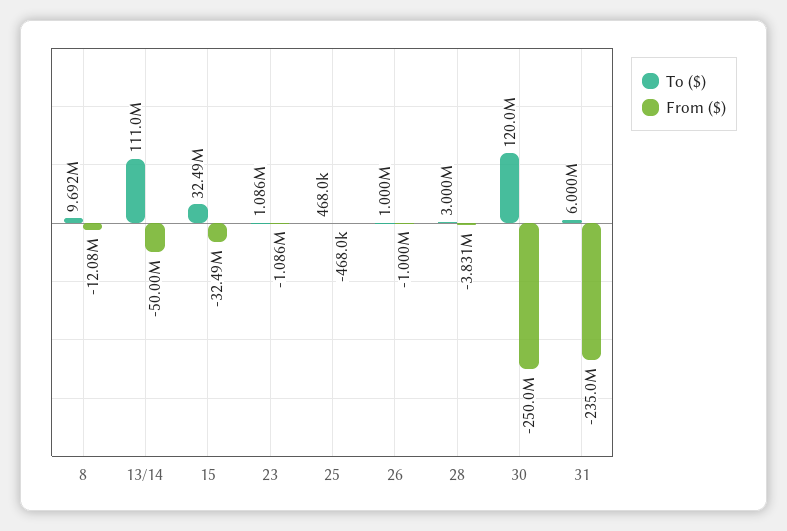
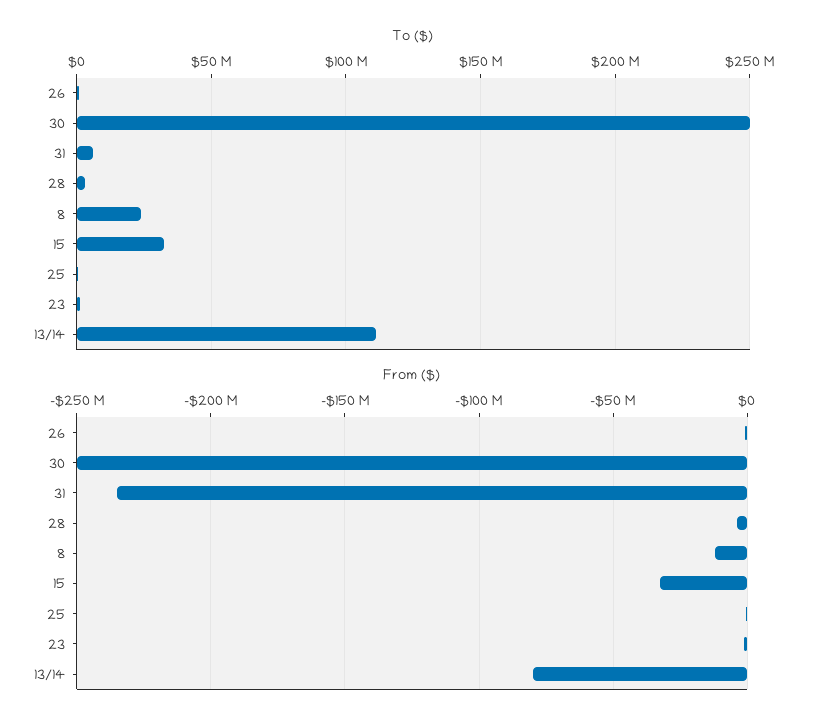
  {
    "To ($)": {
-     "8": 9692000,
+     "8": 25000000,
      "13/14": 111000000,
      "15": 32490000,
      "23": 1086000,
      "25": 468000,
      "26": 1000000,
      "28": 3000000,
-     "30": 120000000,
+     "30": 250000000,
      "31": 6000000
    },
    "From ($)": {
      "8": -12080000,
-     "13/14": -50000000,
+     "13/14": -80000000,
      "15": -32490000,
      "23": -1086000,
      "25": -468000,
      "26": -1000000,
      "28": -3831000,
      "30": -250000000,
      "31": -235000000
    }
  }

